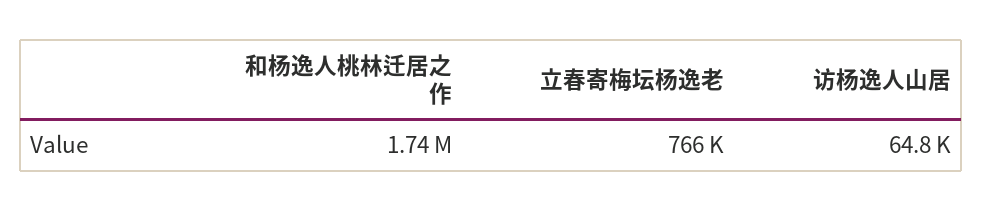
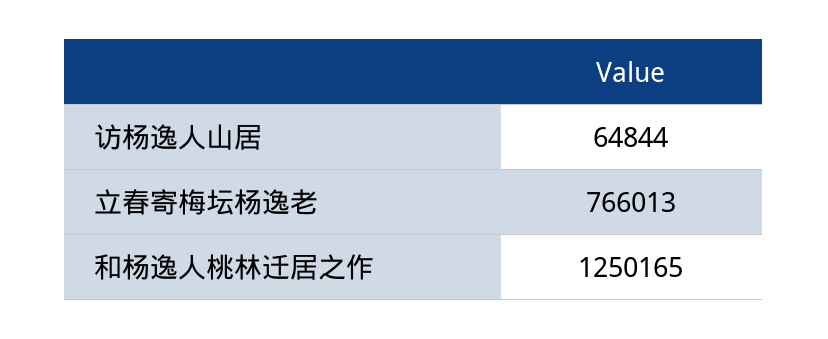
  {
-   "和杨逸人桃林迁居之作": 1740000,
+   "和杨逸人桃林迁居之作": 1250165,
    "立春寄梅坛杨逸老": 766013,
    "访杨逸人山居": 64844
  }

